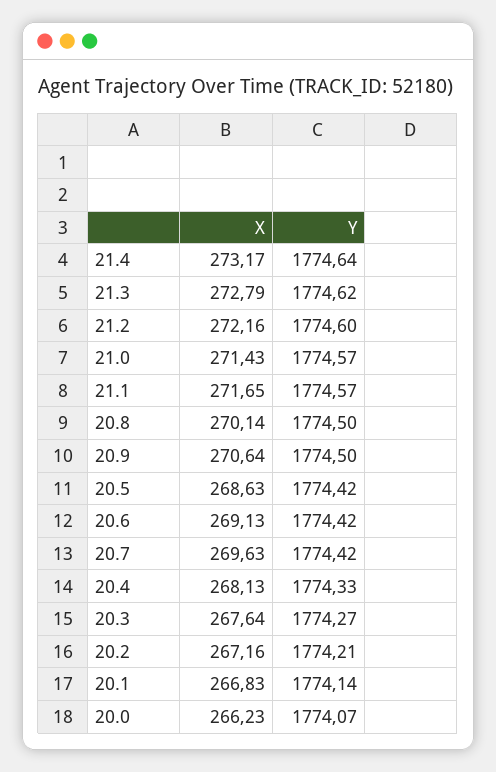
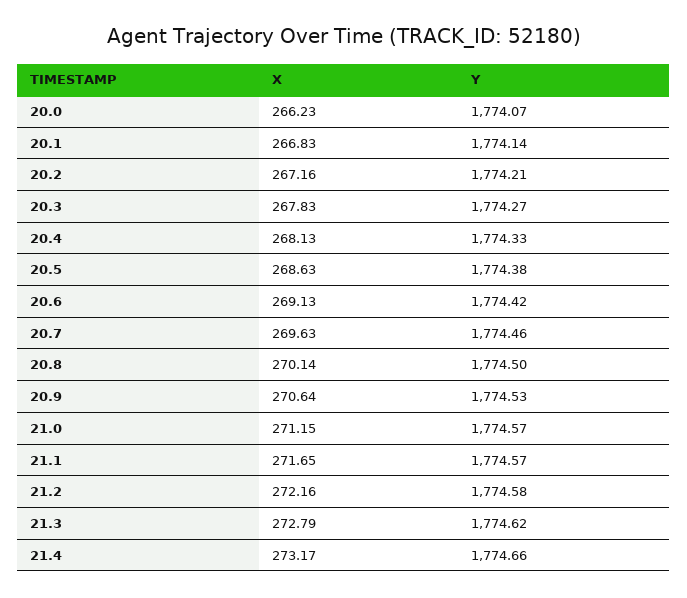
  {
    "X": {
      "21.4": 273.17,
      "21.3": 272.79,
      "21.2": 272.16,
-     "21.0": 271.43,
+     "21.0": 271.15,
      "21.1": 271.65,
      "20.8": 270.14,
      "20.9": 270.64,
      "20.5": 268.63,
      "20.6": 269.13,
      "20.7": 269.63,
      "20.4": 268.13,
-     "20.3": 267.64,
+     "20.3": 267.83,
      "20.2": 267.16,
      "20.1": 266.83,
      "20.0": 266.23
    },
    "Y": {
-     "21.4": 1774.64,
+     "21.4": 1774.66,
      "21.3": 1774.62,
-     "21.2": 1774.6,
+     "21.2": 1774.58,
      "21.0": 1774.57,
      "21.1": 1774.57,
      "20.8": 1774.5,
-     "20.9": 1774.5,
+     "20.9": 1774.53,
-     "20.5": 1774.42,
+     "20.5": 1774.38,
      "20.6": 1774.42,
-     "20.7": 1774.42,
+     "20.7": 1774.46,
      "20.4": 1774.33,
      "20.3": 1774.27,
      "20.2": 1774.21,
      "20.1": 1774.14,
      "20.0": 1774.07
    }
  }

